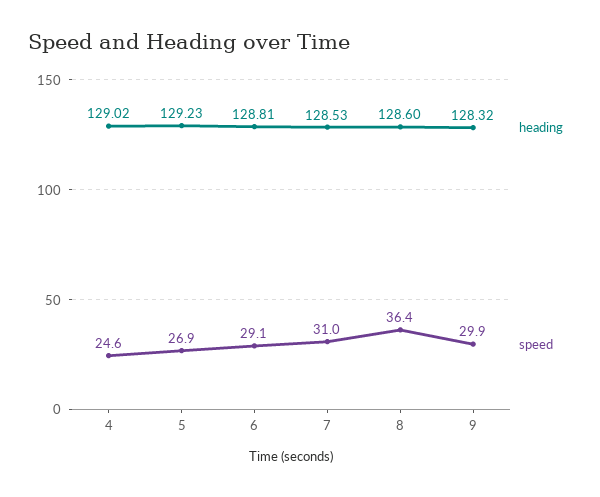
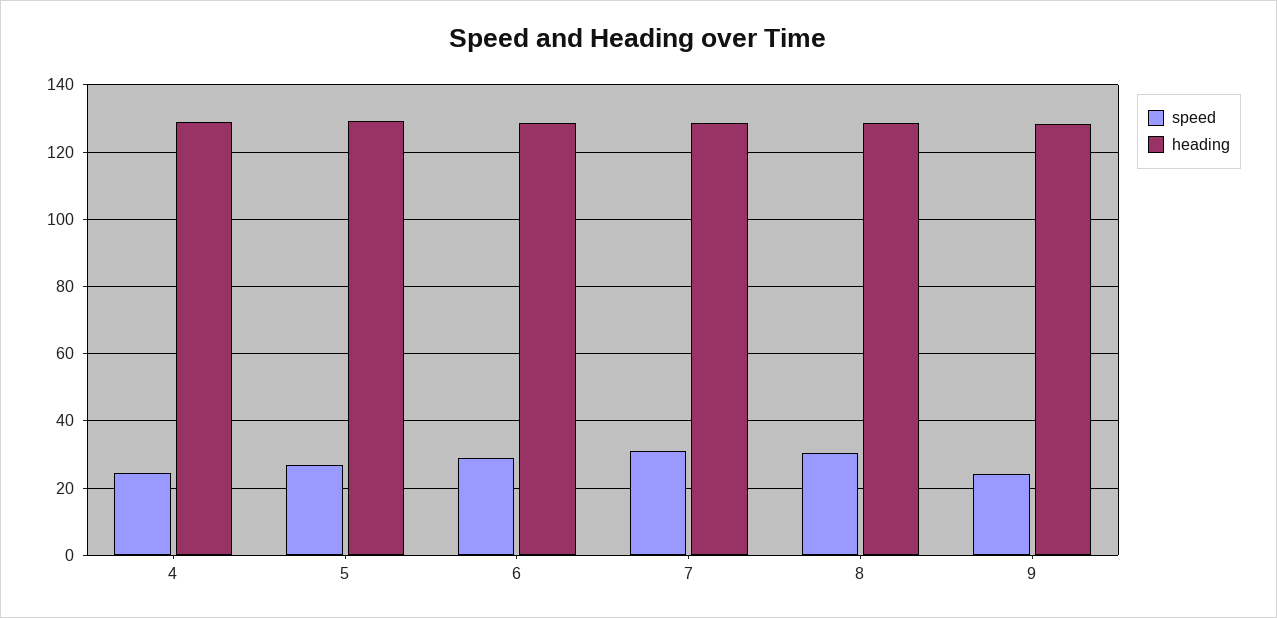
  {
    "heading": {
      "4": 129.02,
      "5": 129.23,
      "6": 128.81,
      "7": 128.53,
      "8": 128.6,
      "9": 128.32
    },
    "speed": {
      "4": 24.6,
      "5": 26.9,
      "6": 29.1,
      "7": 31,
-     "8": 36.4,
+     "8": 30,
-     "9": 29.9
+     "9": 24
    }
  }

